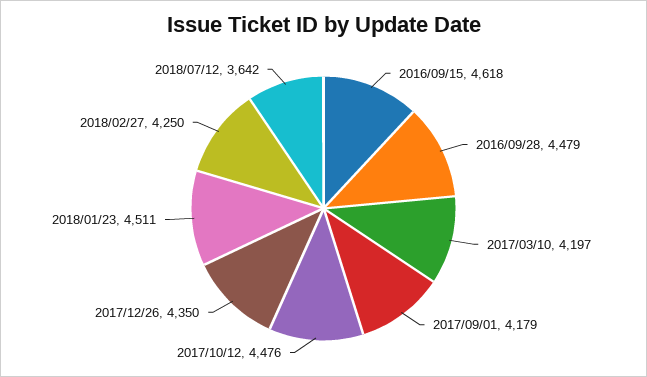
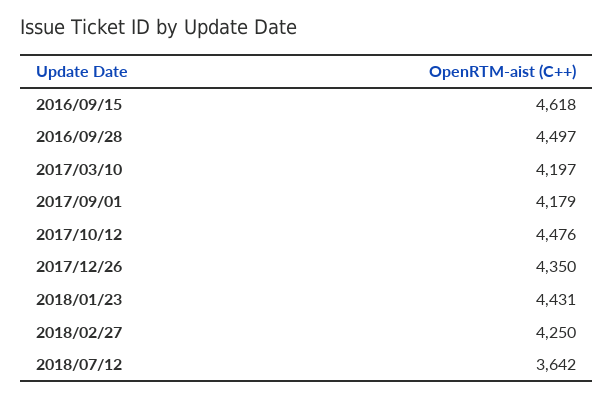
  {
    "2016/09/15": 4618,
-   "2016/09/28": 4479,
+   "2016/09/28": 4497,
    "2017/03/10": 4197,
    "2017/09/01": 4179,
    "2017/10/12": 4476,
    "2017/12/26": 4350,
-   "2018/01/23": 4511,
+   "2018/01/23": 4431,
    "2018/02/27": 4250,
    "2018/07/12": 3642
  }

